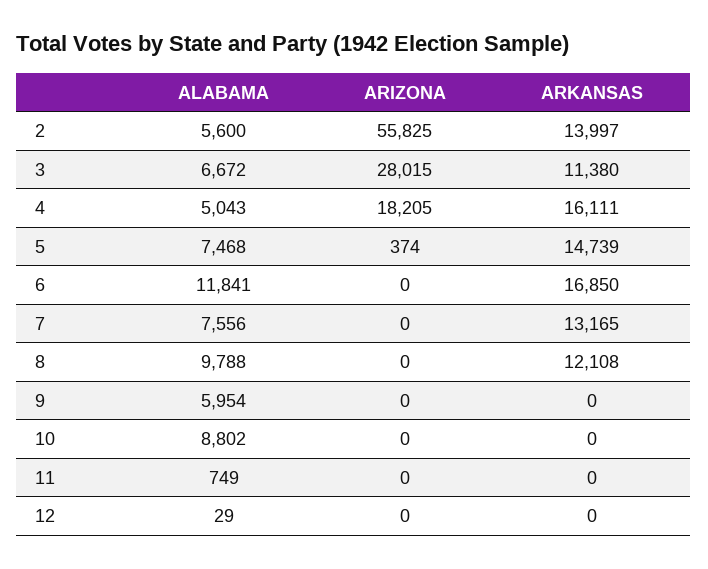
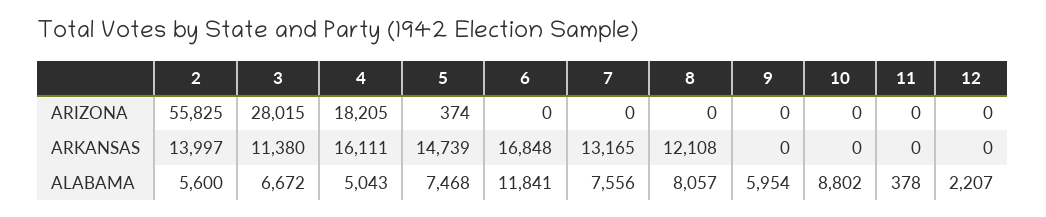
  {
    "ALABAMA": {
      "2": 5600,
      "3": 6672,
      "4": 5043,
      "5": 7468,
      "6": 11841,
      "7": 7556,
-     "8": 9788,
+     "8": 8057,
      "9": 5954,
      "10": 8802,
-     "11": 749,
+     "11": 378,
-     "12": 29
+     "12": 2207
    },
    "ARIZONA": {
      "2": 55825,
      "3": 28015,
      "4": 18205,
      "5": 374,
      "6": 0,
      "7": 0,
      "8": 0,
      "9": 0,
      "10": 0,
      "11": 0,
      "12": 0
    },
    "ARKANSAS": {
      "2": 13997,
      "3": 11380,
      "4": 16111,
      "5": 14739,
-     "6": 16850,
+     "6": 16848,
      "7": 13165,
      "8": 12108,
      "9": 0,
      "10": 0,
      "11": 0,
      "12": 0
    }
  }

